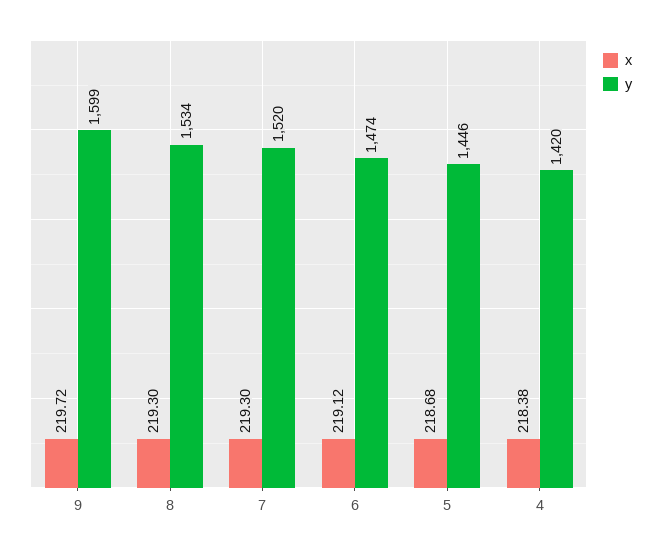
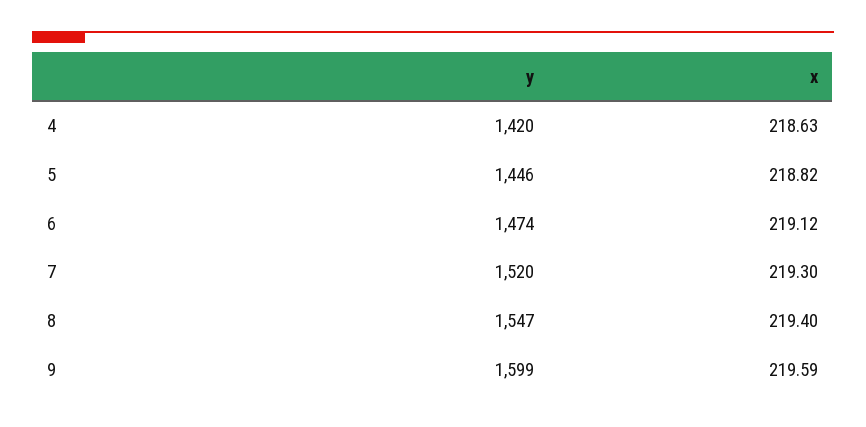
  {
    "x": {
-     "9": 219.72,
+     "9": 219.59,
-     "8": 219.3,
+     "8": 219.4,
      "7": 219.3,
      "6": 219.12,
-     "5": 218.68,
+     "5": 218.82,
-     "4": 218.38
+     "4": 218.63
    },
    "y": {
      "9": 1599,
-     "8": 1534,
+     "8": 1547,
      "7": 1520,
      "6": 1474,
      "5": 1446,
      "4": 1420
    }
  }

